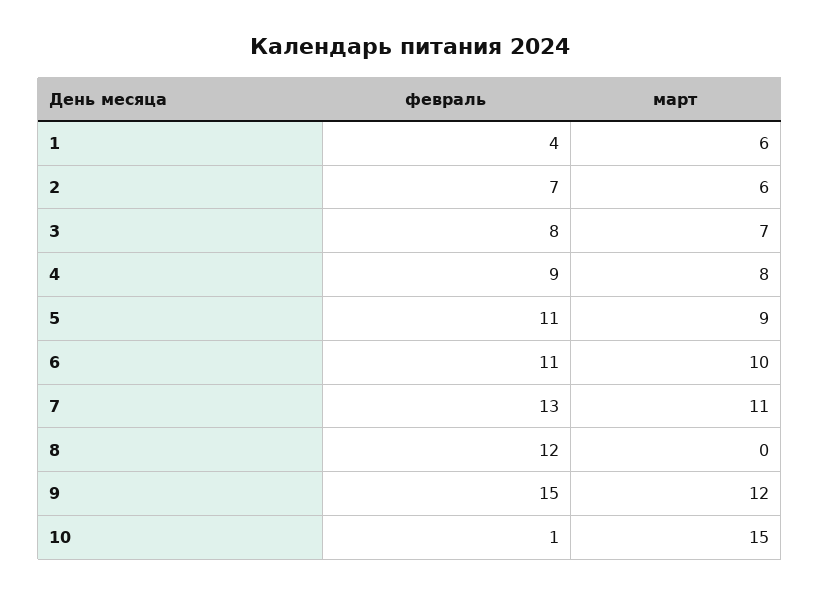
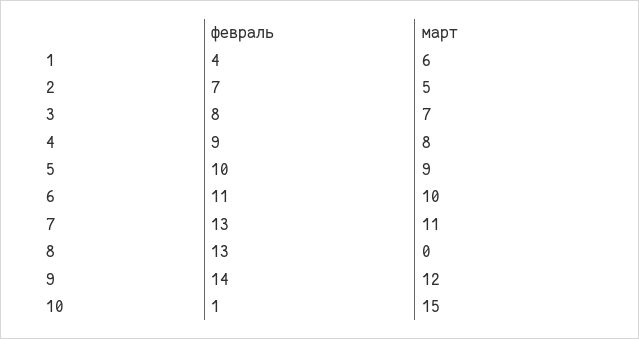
  {
    "февраль": {
      "1": 4,
      "2": 7,
      "3": 8,
      "4": 9,
-     "5": 11,
+     "5": 10,
      "6": 11,
      "7": 13,
-     "8": 12,
+     "8": 13,
-     "9": 15,
+     "9": 14,
      "10": 1
    },
    "март": {
      "1": 6,
-     "2": 6,
+     "2": 5,
      "3": 7,
      "4": 8,
      "5": 9,
      "6": 10,
      "7": 11,
      "8": 0,
      "9": 12,
      "10": 15
    }
  }

